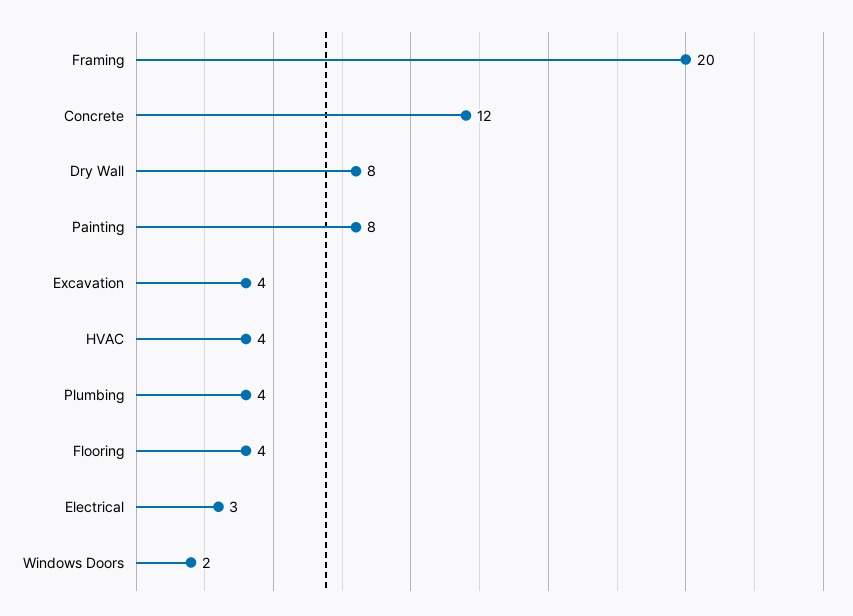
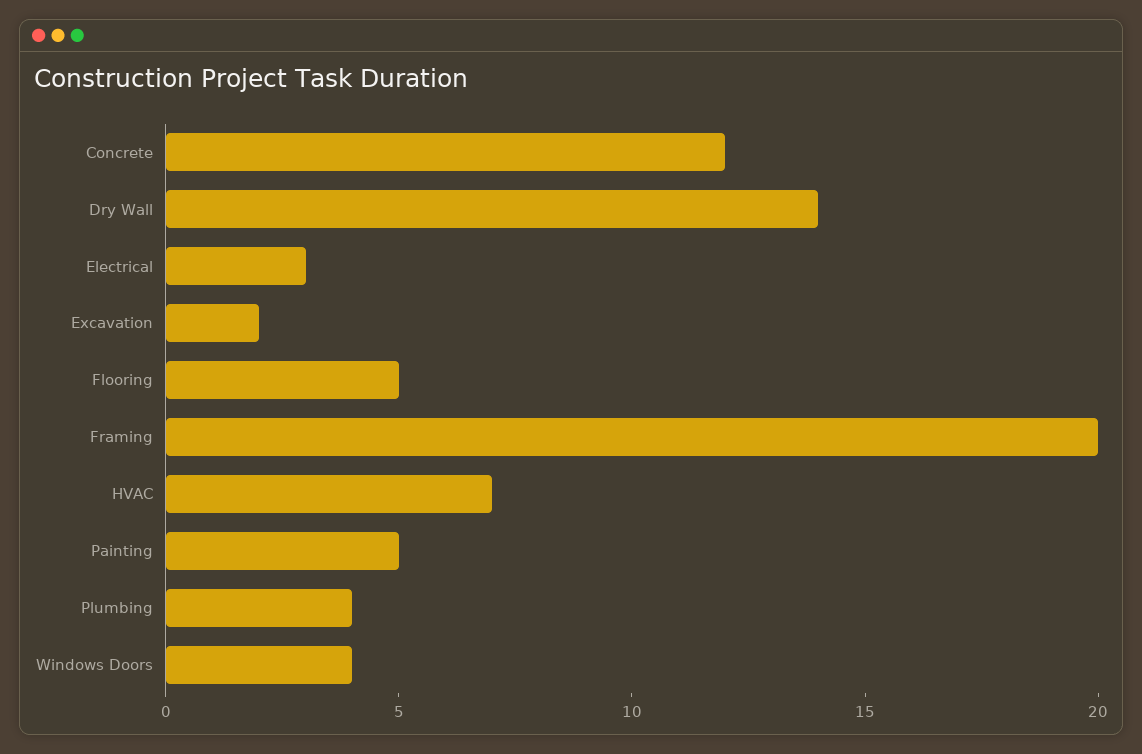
  {
    "Framing": 20,
    "Concrete": 12,
-   "Dry Wall": 8,
+   "Dry Wall": 14,
-   "Painting": 8,
+   "Painting": 5,
-   "Excavation": 4,
+   "Excavation": 2,
-   "HVAC": 4,
+   "HVAC": 7,
    "Plumbing": 4,
-   "Flooring": 4,
+   "Flooring": 5,
    "Electrical": 3,
-   "Windows Doors": 2
+   "Windows Doors": 4
  }

